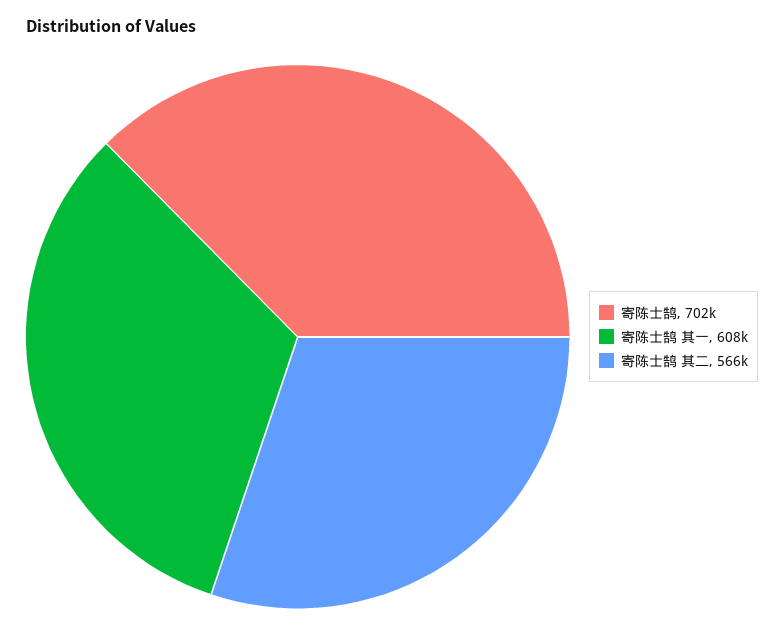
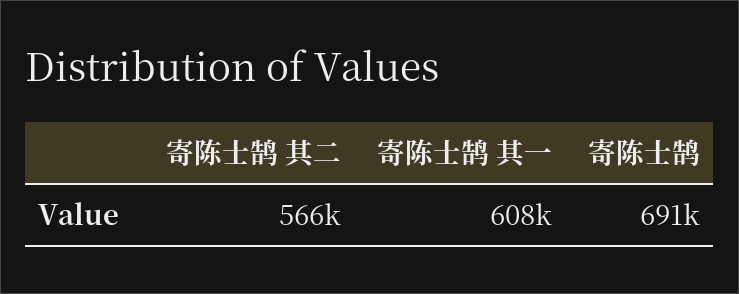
  {
-   "寄陈士鹄": 702000,
+   "寄陈士鹄": 691000,
    "寄陈士鹄 其一": 608000,
    "寄陈士鹄 其二": 566000
  }

